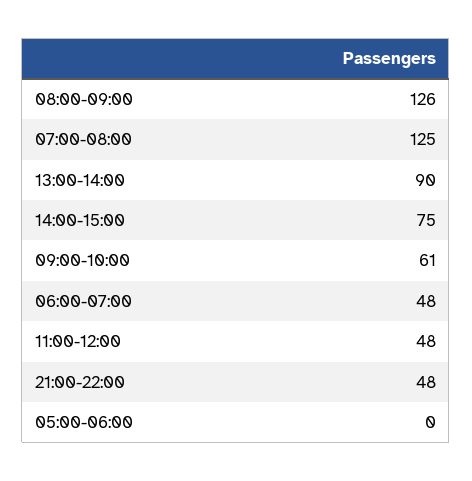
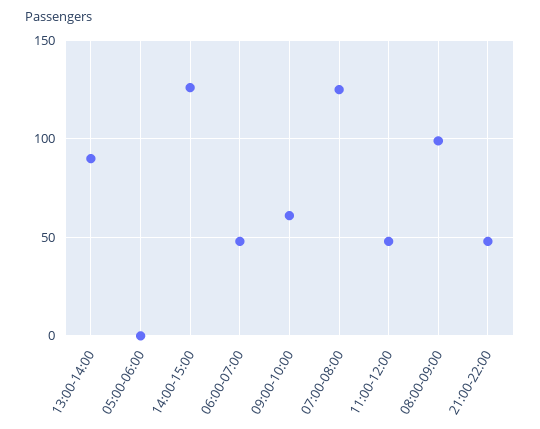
  {
-   "08:00-09:00": 126,
+   "08:00-09:00": 100,
    "07:00-08:00": 125,
    "13:00-14:00": 90,
-   "14:00-15:00": 75,
+   "14:00-15:00": 125,
    "09:00-10:00": 61,
    "06:00-07:00": 48,
    "11:00-12:00": 48,
    "21:00-22:00": 48,
    "05:00-06:00": 0
  }

